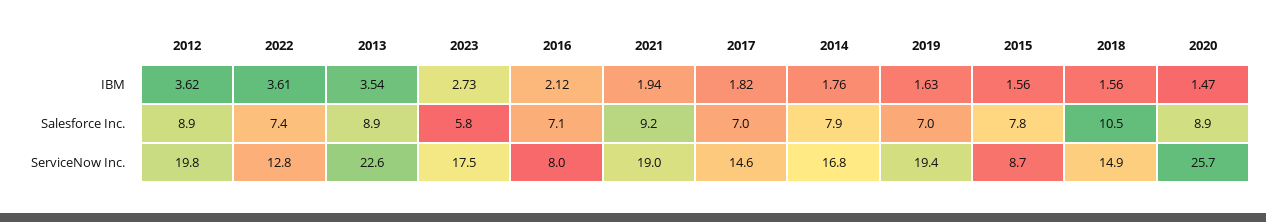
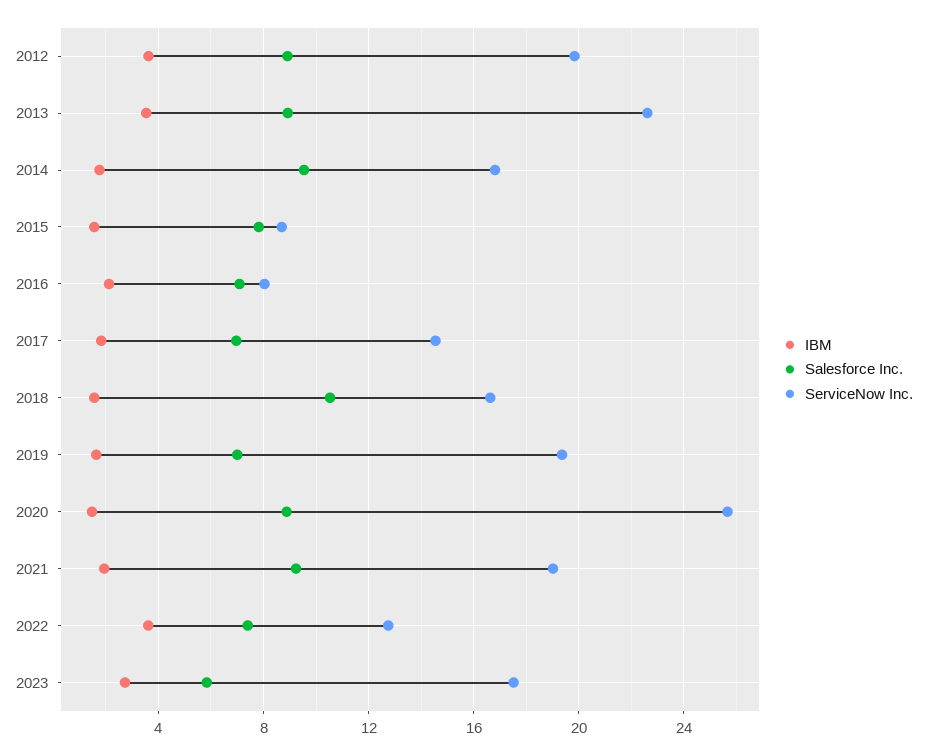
  {
    "IBM": {
      "2012": 3.62,
      "2022": 3.61,
      "2013": 3.54,
      "2023": 2.73,
      "2016": 2.12,
      "2021": 1.94,
      "2017": 1.82,
      "2014": 1.76,
      "2019": 1.63,
      "2015": 1.56,
      "2018": 1.56,
      "2020": 1.47
    },
    "Salesforce Inc.": {
      "2012": 8.9,
      "2022": 7.4,
      "2013": 8.9,
      "2023": 5.8,
      "2016": 7.1,
      "2021": 9.2,
      "2017": 7,
-     "2014": 7.9,
+     "2014": 9.5,
      "2019": 7,
      "2015": 7.8,
      "2018": 10.5,
      "2020": 8.9
    },
    "ServiceNow Inc.": {
      "2012": 19.8,
      "2022": 12.8,
      "2013": 22.6,
      "2023": 17.5,
      "2016": 8,
      "2021": 19,
      "2017": 14.6,
      "2014": 16.8,
      "2019": 19.4,
      "2015": 8.7,
-     "2018": 14.9,
+     "2018": 16.5,
      "2020": 25.7
    }
  }

